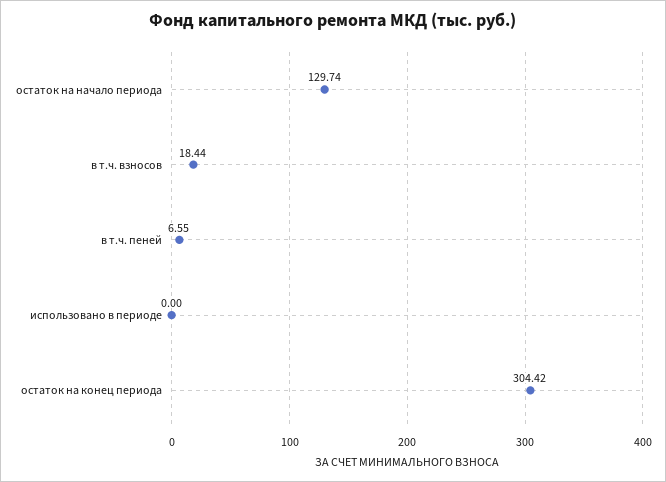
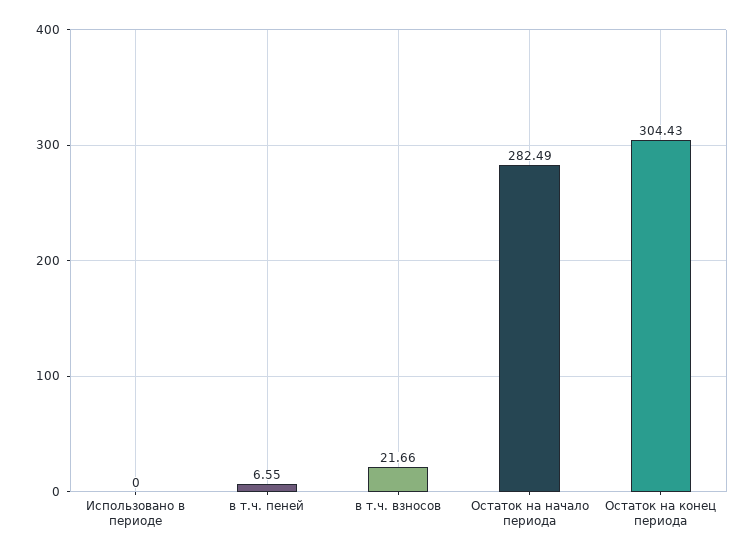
  {
-   "остаток на начало периода": 129.74,
+   "остаток на начало периода": 282.49,
-   "в т.ч. взносов": 18.44,
+   "в т.ч. взносов": 21.66,
    "в т.ч. пеней": 6.55,
    "использовано в периоде": 0,
-   "остаток на конец периода": 304.42
+   "остаток на конец периода": 304.43
  }

